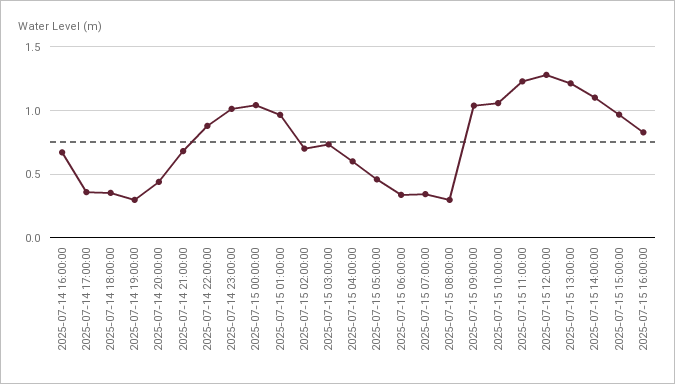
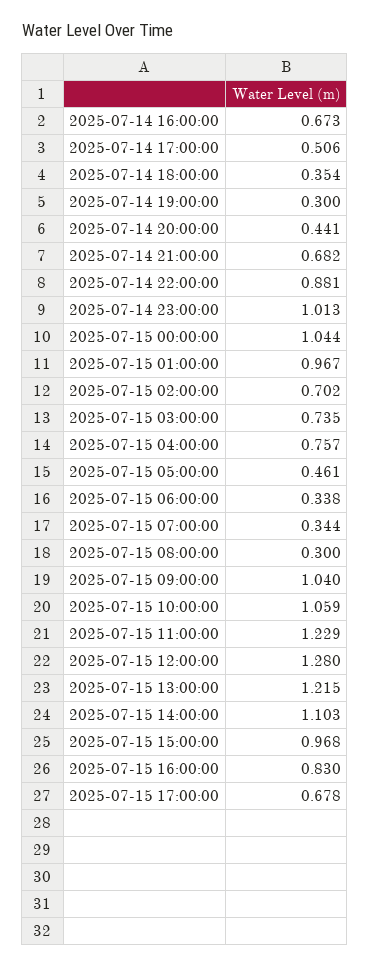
  {
    "2025-07-14 16:00:00": 0.673,
-   "2025-07-14 17:00:00": 0.35,
+   "2025-07-14 17:00:00": 0.506,
    "2025-07-14 18:00:00": 0.354,
    "2025-07-14 19:00:00": 0.3,
    "2025-07-14 20:00:00": 0.441,
    "2025-07-14 21:00:00": 0.682,
    "2025-07-14 22:00:00": 0.881,
    "2025-07-14 23:00:00": 1.013,
    "2025-07-15 00:00:00": 1.044,
    "2025-07-15 01:00:00": 0.967,
    "2025-07-15 02:00:00": 0.702,
    "2025-07-15 03:00:00": 0.735,
-   "2025-07-15 04:00:00": 0.6,
+   "2025-07-15 04:00:00": 0.757,
    "2025-07-15 05:00:00": 0.461,
    "2025-07-15 06:00:00": 0.338,
    "2025-07-15 07:00:00": 0.344,
    "2025-07-15 08:00:00": 0.3,
    "2025-07-15 09:00:00": 1.04,
    "2025-07-15 10:00:00": 1.059,
    "2025-07-15 11:00:00": 1.229,
    "2025-07-15 12:00:00": 1.28,
    "2025-07-15 13:00:00": 1.215,
    "2025-07-15 14:00:00": 1.103,
    "2025-07-15 15:00:00": 0.968,
-   "2025-07-15 16:00:00": 0.83
+   "2025-07-15 16:00:00": 0.83,
+   "2025-07-15 17:00:00": 0.678
  }

